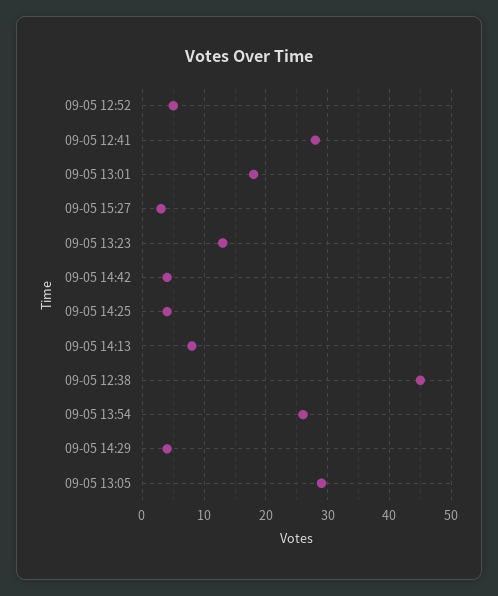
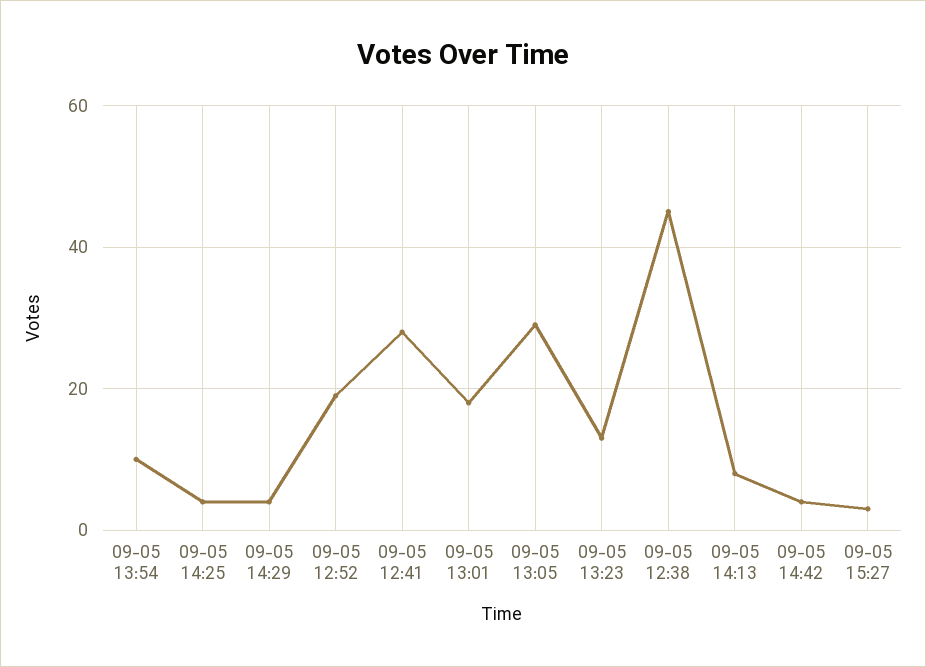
  {
-   "09-05 12:52": 5,
+   "09-05 12:52": 20,
    "09-05 12:41": 28,
    "09-05 13:01": 18,
    "09-05 15:27": 3,
    "09-05 13:23": 13,
    "09-05 14:42": 4,
    "09-05 14:25": 4,
    "09-05 14:13": 8,
    "09-05 12:38": 45,
-   "09-05 13:54": 26,
+   "09-05 13:54": 10,
    "09-05 14:29": 4,
    "09-05 13:05": 29
  }

